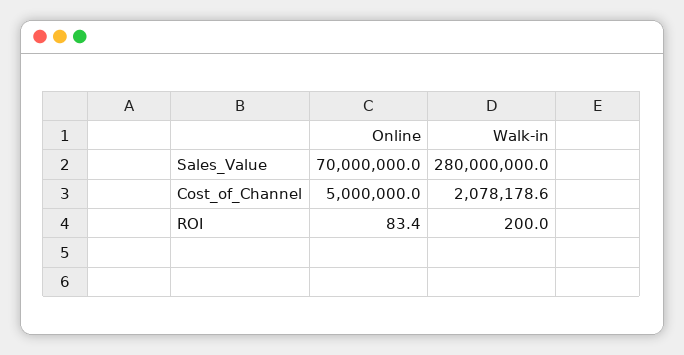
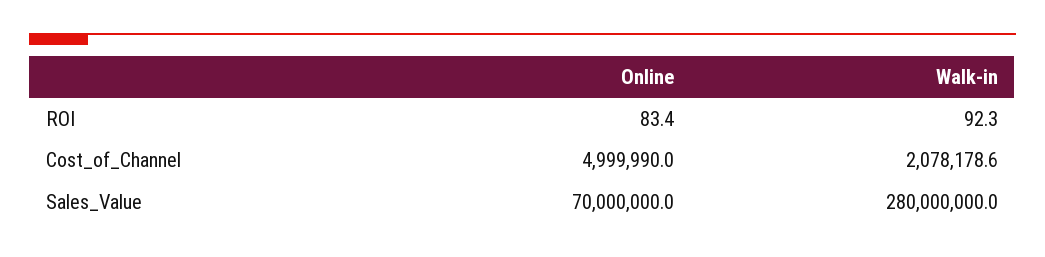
  {
    "Online": {
      "Sales_Value": 70000000,
-     "Cost_of_Channel": 5000000,
+     "Cost_of_Channel": 4999990,
      "ROI": 83.4
    },
    "Walk-in": {
      "Sales_Value": 280000000,
      "Cost_of_Channel": 2078178.6,
-     "ROI": 200
+     "ROI": 92.3
    }
  }

